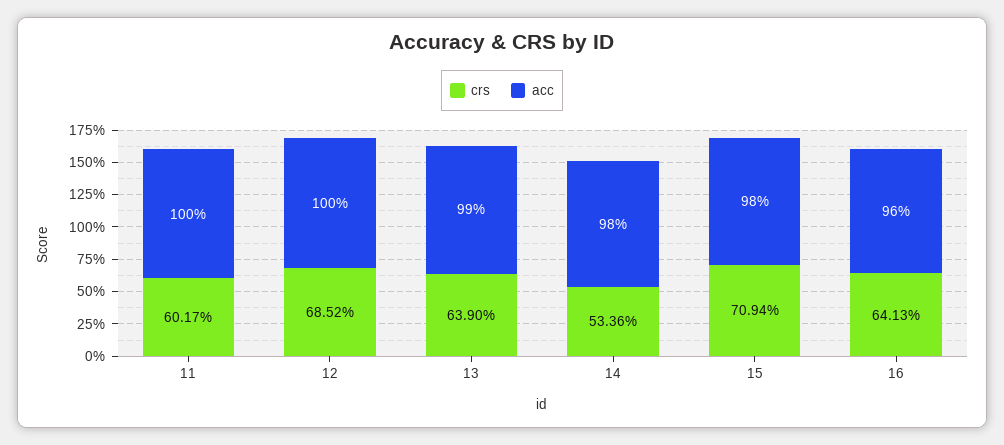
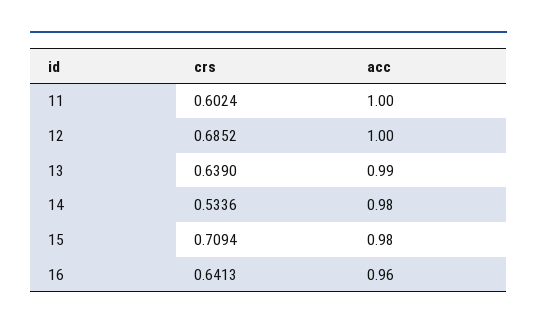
  {
    "crs": {
-     "11": 0.6017,
+     "11": 0.6024,
      "12": 0.6852,
      "13": 0.639,
      "14": 0.5336,
      "15": 0.7094,
      "16": 0.6413
    },
    "acc": {
      "11": 1,
      "12": 1,
      "13": 0.99,
      "14": 0.98,
      "15": 0.98,
      "16": 0.96
    }
  }

